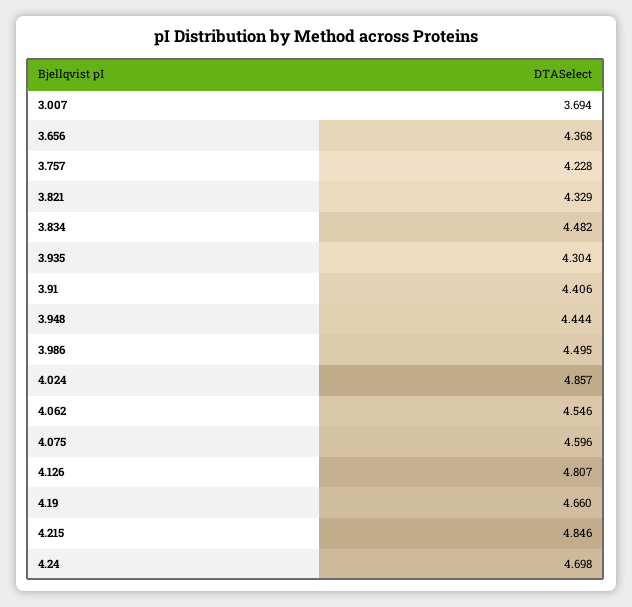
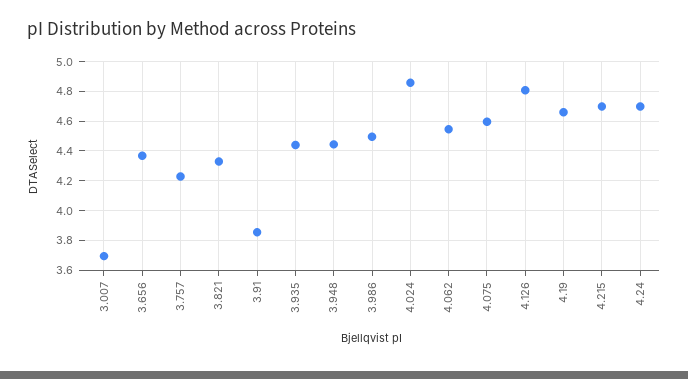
  {
    "3.007": 3.694,
    "3.656": 4.368,
    "3.757": 4.228,
    "3.821": 4.329,
-   "3.834": 4.482,
-   "3.935": 4.304,
+   "3.935": 4.45,
-   "3.91": 4.406,
+   "3.91": 3.85,
    "3.948": 4.444,
    "3.986": 4.495,
    "4.024": 4.857,
    "4.062": 4.546,
    "4.075": 4.596,
    "4.126": 4.807,
    "4.19": 4.66,
-   "4.215": 4.846,
+   "4.215": 4.7,
    "4.24": 4.698
  }

